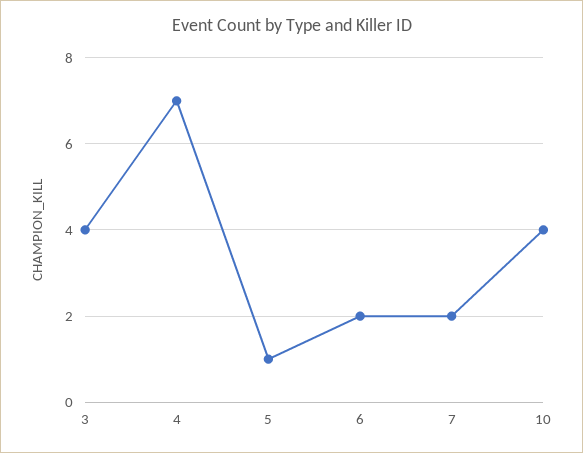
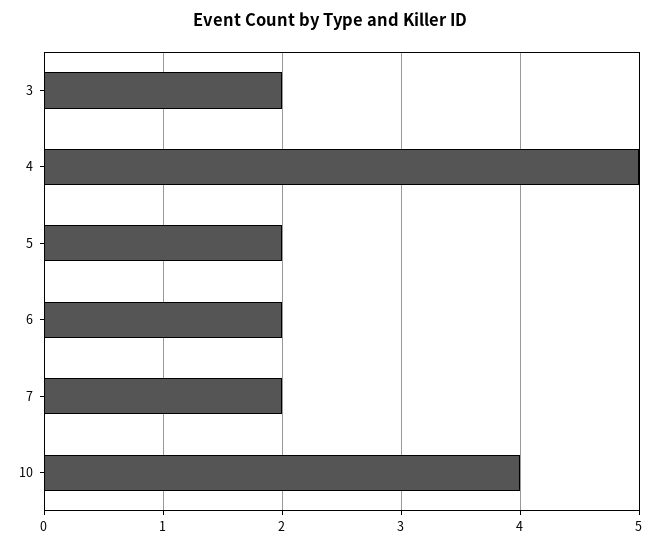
  {
-   "3": 4,
+   "3": 2,
-   "4": 7,
+   "4": 5,
-   "5": 1,
+   "5": 2,
    "6": 2,
    "7": 2,
    "10": 4
  }

